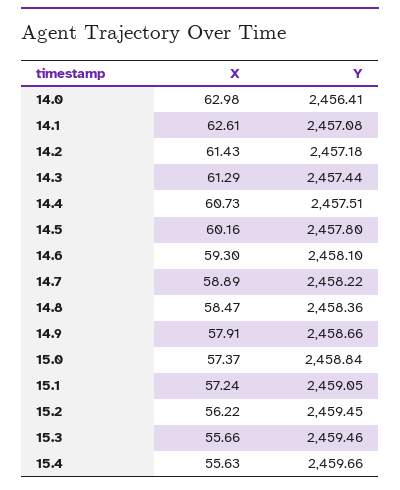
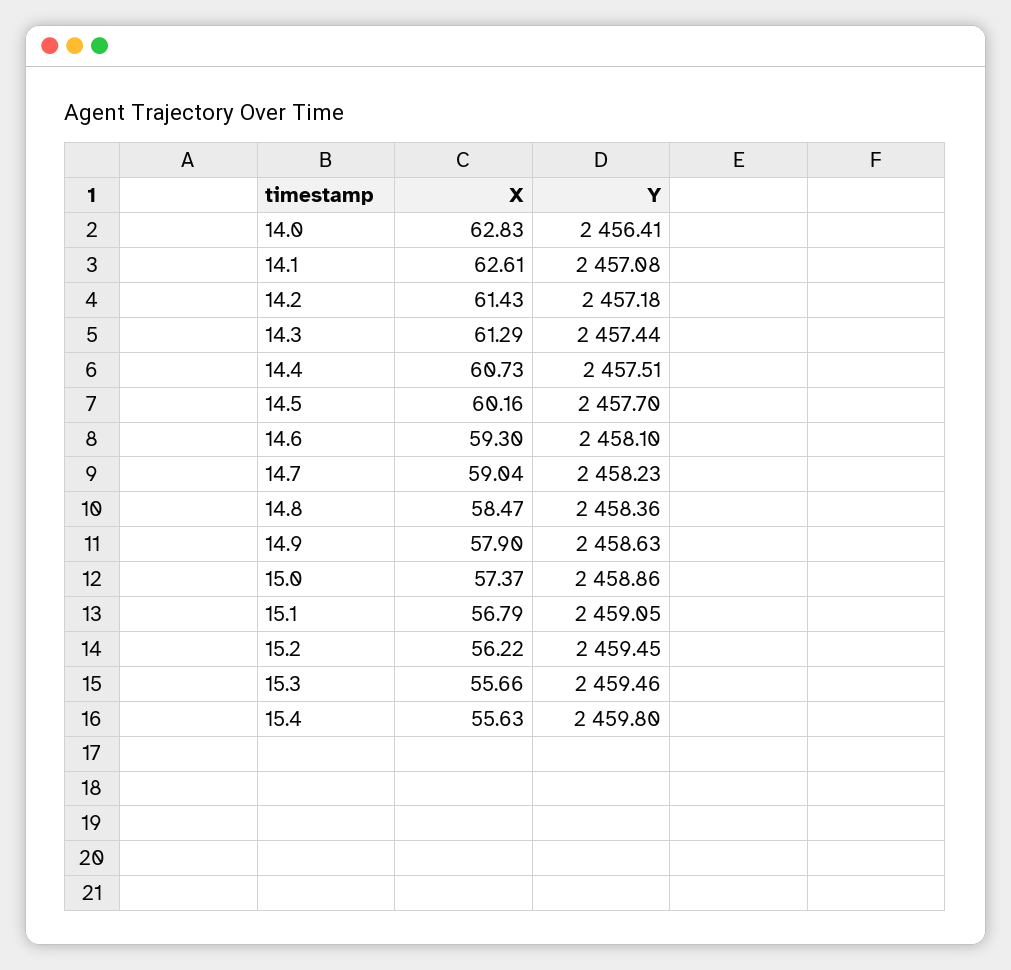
  {
    "X": {
-     "14.0": 62.98,
+     "14.0": 62.83,
      "14.1": 62.61,
      "14.2": 61.43,
      "14.3": 61.29,
      "14.4": 60.73,
      "14.5": 60.16,
      "14.6": 59.3,
-     "14.7": 58.89,
+     "14.7": 59.04,
      "14.8": 58.47,
-     "14.9": 57.91,
+     "14.9": 57.9,
      "15.0": 57.37,
-     "15.1": 57.24,
+     "15.1": 56.79,
      "15.2": 56.22,
      "15.3": 55.66,
      "15.4": 55.63
    },
    "Y": {
      "14.0": 2456.41,
      "14.1": 2457.08,
      "14.2": 2457.18,
      "14.3": 2457.44,
      "14.4": 2457.51,
-     "14.5": 2457.8,
+     "14.5": 2457.7,
      "14.6": 2458.1,
-     "14.7": 2458.22,
+     "14.7": 2458.23,
      "14.8": 2458.36,
-     "14.9": 2458.66,
+     "14.9": 2458.63,
-     "15.0": 2458.84,
+     "15.0": 2458.86,
      "15.1": 2459.05,
      "15.2": 2459.45,
      "15.3": 2459.46,
-     "15.4": 2459.66
+     "15.4": 2459.8
    }
  }

